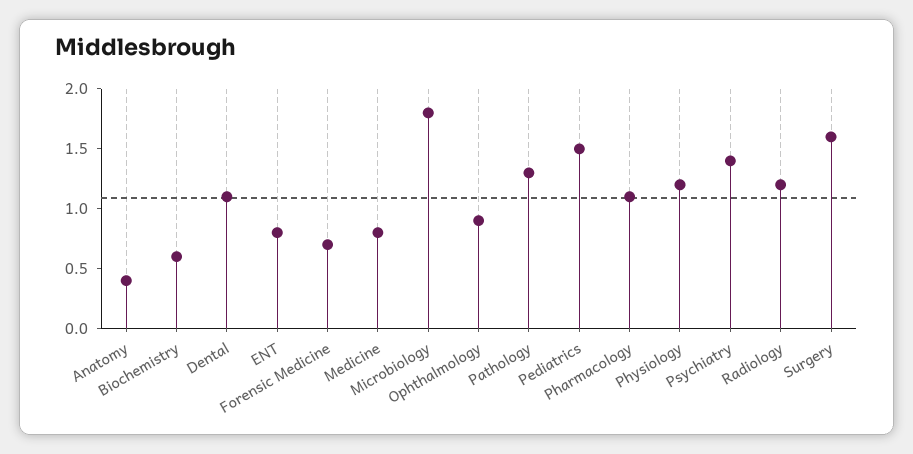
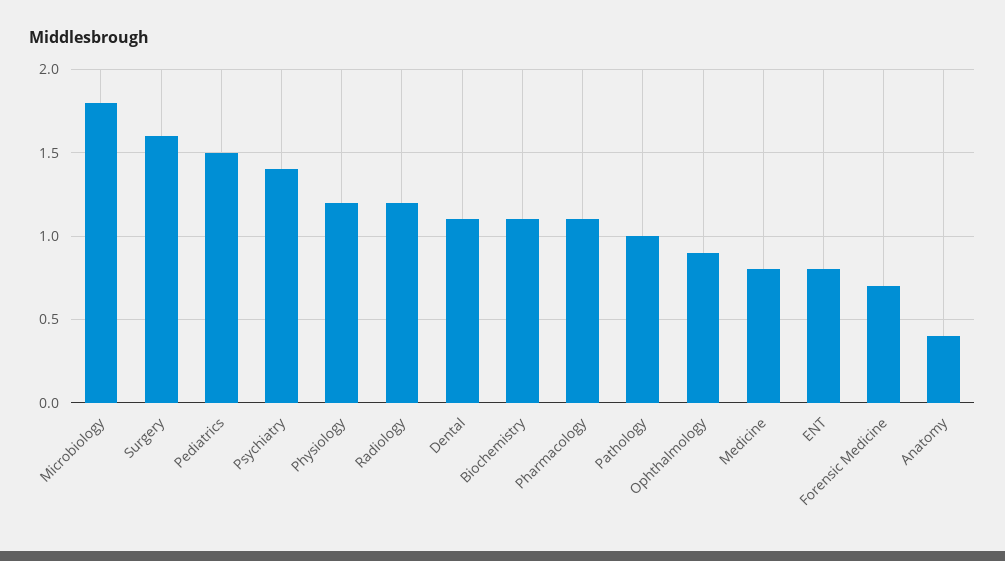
  {
    "Anatomy": 0.4,
-   "Biochemistry": 0.6,
+   "Biochemistry": 1.1,
    "Dental": 1.1,
    "ENT": 0.8,
    "Forensic Medicine": 0.7,
    "Medicine": 0.8,
    "Microbiology": 1.8,
    "Ophthalmology": 0.9,
-   "Pathology": 1.3,
+   "Pathology": 1,
    "Pediatrics": 1.5,
    "Pharmacology": 1.1,
    "Physiology": 1.2,
    "Psychiatry": 1.4,
    "Radiology": 1.2,
    "Surgery": 1.6
  }

